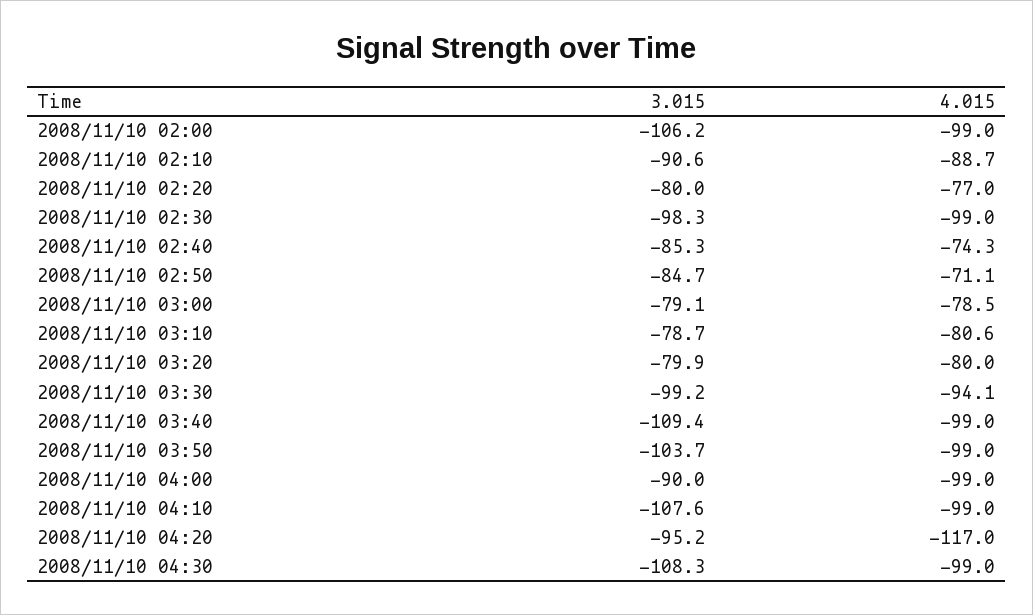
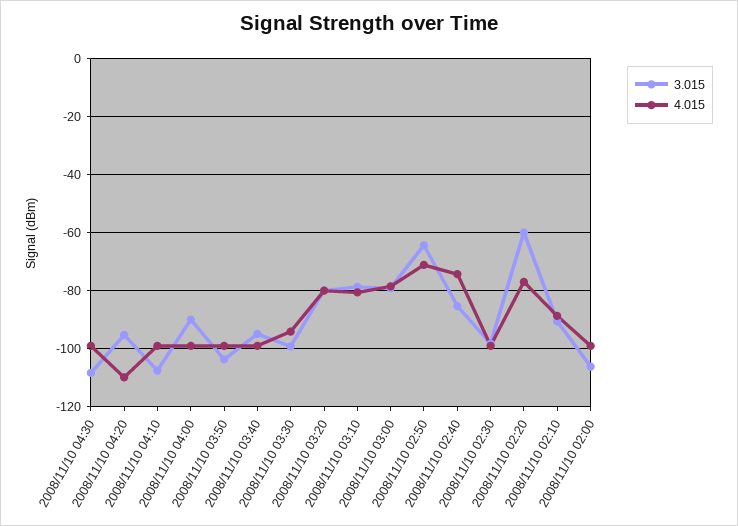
  {
    "3.015": {
      "2008/11/10 02:00": -106.2,
      "2008/11/10 02:10": -90.6,
-     "2008/11/10 02:20": -80,
+     "2008/11/10 02:20": -60,
      "2008/11/10 02:30": -98.3,
      "2008/11/10 02:40": -85.3,
-     "2008/11/10 02:50": -84.7,
+     "2008/11/10 02:50": -65,
      "2008/11/10 03:00": -79.1,
      "2008/11/10 03:10": -78.7,
      "2008/11/10 03:20": -79.9,
      "2008/11/10 03:30": -99.2,
-     "2008/11/10 03:40": -109.4,
+     "2008/11/10 03:40": -95,
      "2008/11/10 03:50": -103.7,
      "2008/11/10 04:00": -90,
      "2008/11/10 04:10": -107.6,
      "2008/11/10 04:20": -95.2,
      "2008/11/10 04:30": -108.3
    },
    "4.015": {
      "2008/11/10 02:00": -99,
      "2008/11/10 02:10": -88.7,
      "2008/11/10 02:20": -77,
      "2008/11/10 02:30": -99,
      "2008/11/10 02:40": -74.3,
      "2008/11/10 02:50": -71.1,
      "2008/11/10 03:00": -78.5,
      "2008/11/10 03:10": -80.6,
      "2008/11/10 03:20": -80,
      "2008/11/10 03:30": -94.1,
      "2008/11/10 03:40": -99,
      "2008/11/10 03:50": -99,
      "2008/11/10 04:00": -99,
      "2008/11/10 04:10": -99,
-     "2008/11/10 04:20": -117,
+     "2008/11/10 04:20": -110,
      "2008/11/10 04:30": -99
    }
  }

